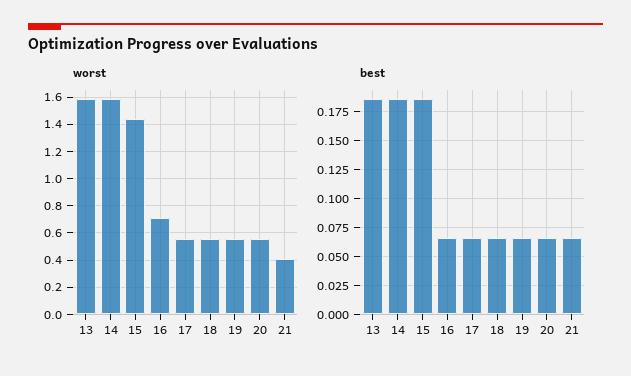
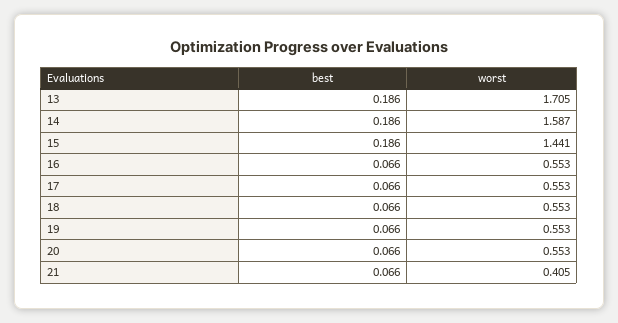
  {
    "worst": {
-     "13": 1.6,
+     "13": 1.705,
      "14": 1.587,
      "15": 1.441,
-     "16": 0.7,
+     "16": 0.553,
      "17": 0.553,
      "18": 0.553,
      "19": 0.553,
      "20": 0.553,
      "21": 0.405
    },
    "best": {
      "13": 0.186,
      "14": 0.186,
      "15": 0.186,
      "16": 0.066,
      "17": 0.066,
      "18": 0.066,
      "19": 0.066,
      "20": 0.066,
      "21": 0.066
    }
  }

